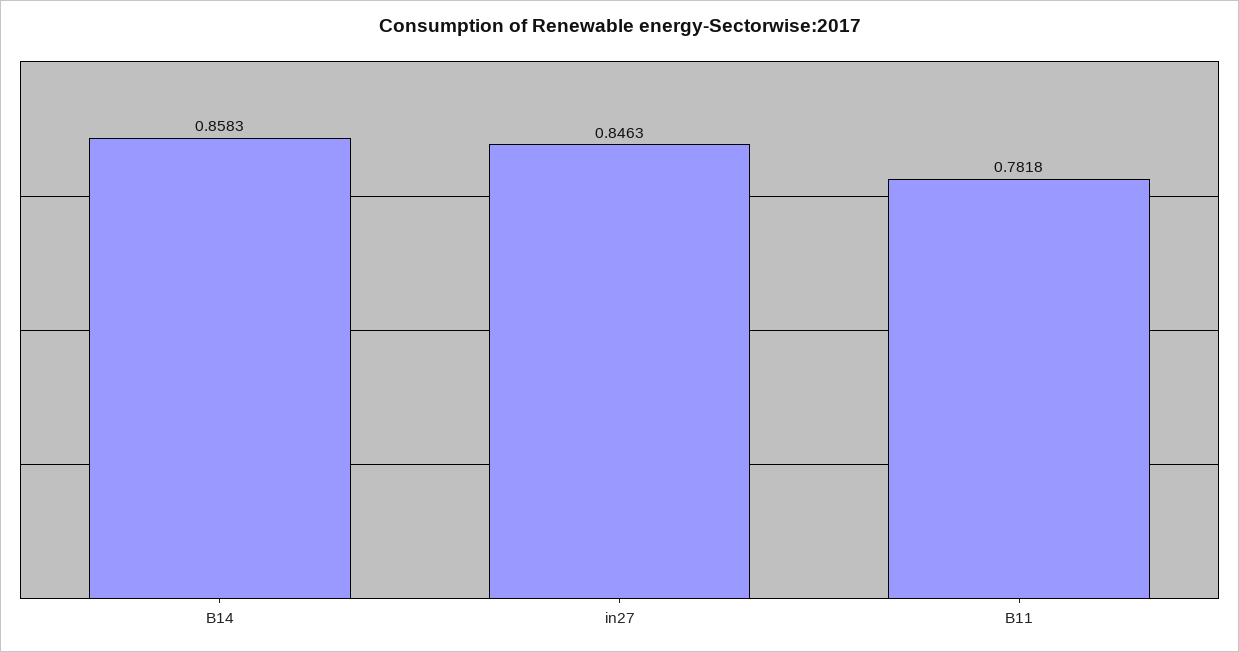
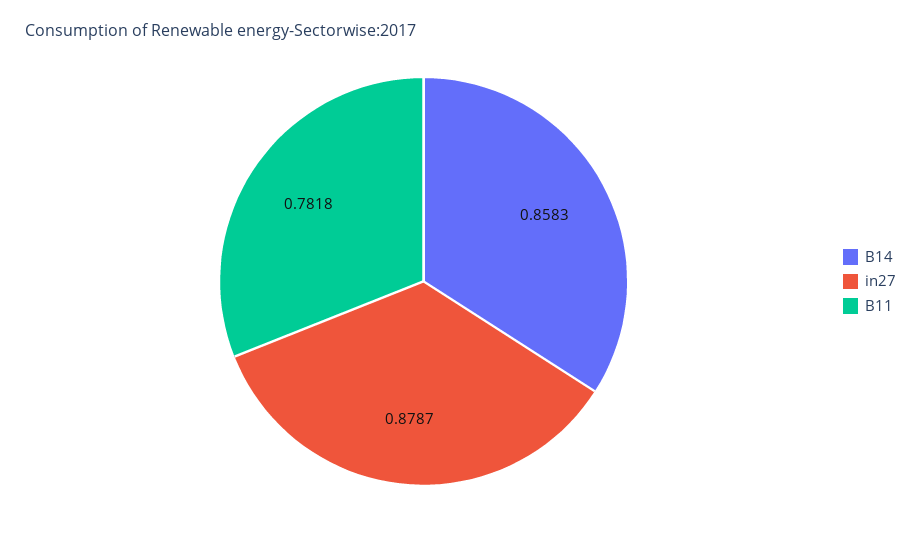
  {
    "B14": 0.8583,
-   "in27": 0.8463,
+   "in27": 0.8787,
    "B11": 0.7818
  }

